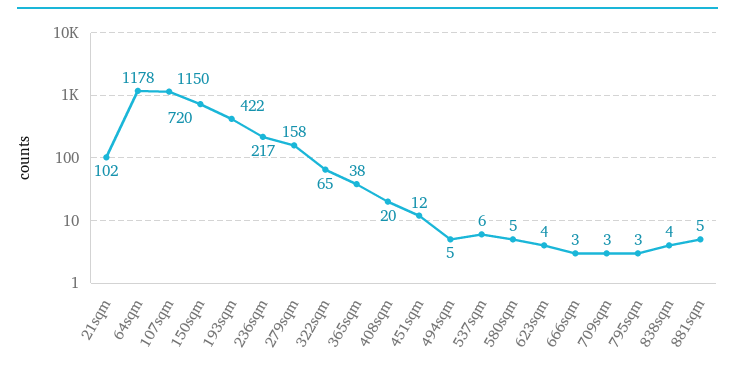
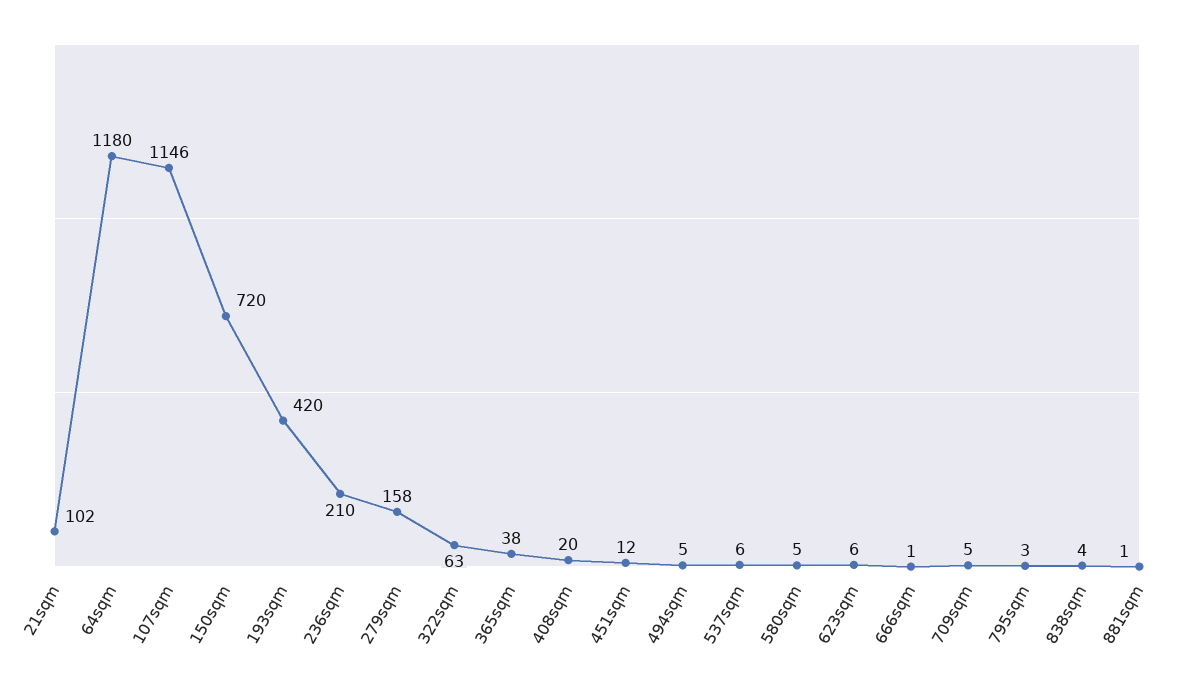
  {
    "21sqm": 102,
-   "64sqm": 1178,
+   "64sqm": 1180,
-   "107sqm": 1150,
+   "107sqm": 1146,
    "150sqm": 720,
-   "193sqm": 422,
+   "193sqm": 420,
-   "236sqm": 217,
+   "236sqm": 210,
    "279sqm": 158,
-   "322sqm": 65,
+   "322sqm": 63,
    "365sqm": 38,
    "408sqm": 20,
    "451sqm": 12,
    "494sqm": 5,
    "537sqm": 6,
    "580sqm": 5,
-   "623sqm": 4,
+   "623sqm": 6,
-   "666sqm": 3,
+   "666sqm": 1,
-   "709sqm": 3,
+   "709sqm": 5,
    "795sqm": 3,
    "838sqm": 4,
-   "881sqm": 5
+   "881sqm": 1
  }

